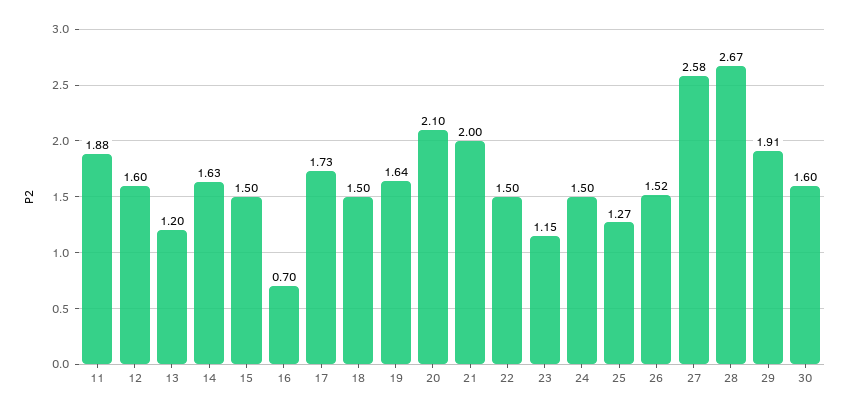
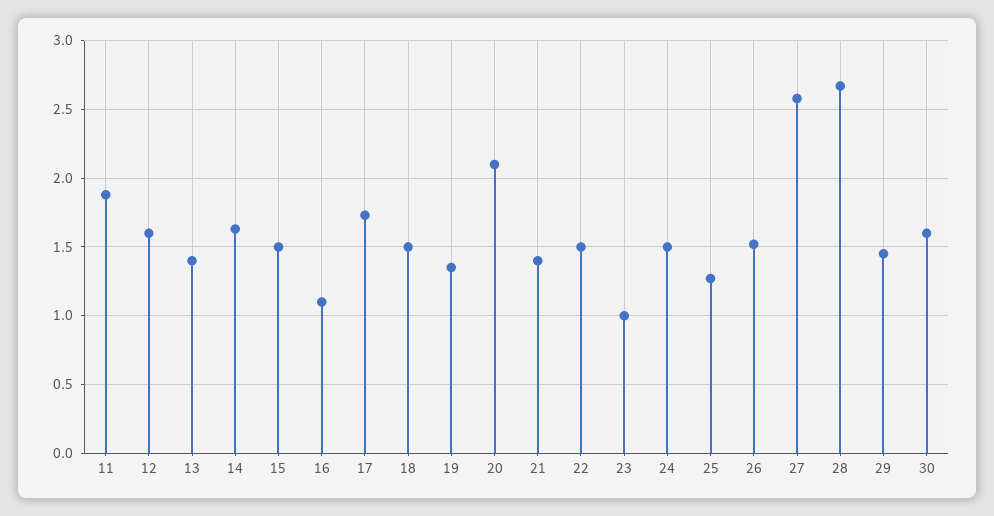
  {
    "11": 1.88,
    "12": 1.6,
-   "13": 1.2,
+   "13": 1.4,
    "14": 1.63,
    "15": 1.5,
-   "16": 0.7,
+   "16": 1.1,
    "17": 1.73,
    "18": 1.5,
-   "19": 1.64,
+   "19": 1.35,
    "20": 2.1,
-   "21": 2,
+   "21": 1.4,
    "22": 1.5,
-   "23": 1.15,
+   "23": 1,
    "24": 1.5,
    "25": 1.27,
    "26": 1.52,
    "27": 2.58,
    "28": 2.67,
-   "29": 1.91,
+   "29": 1.45,
    "30": 1.6
  }

